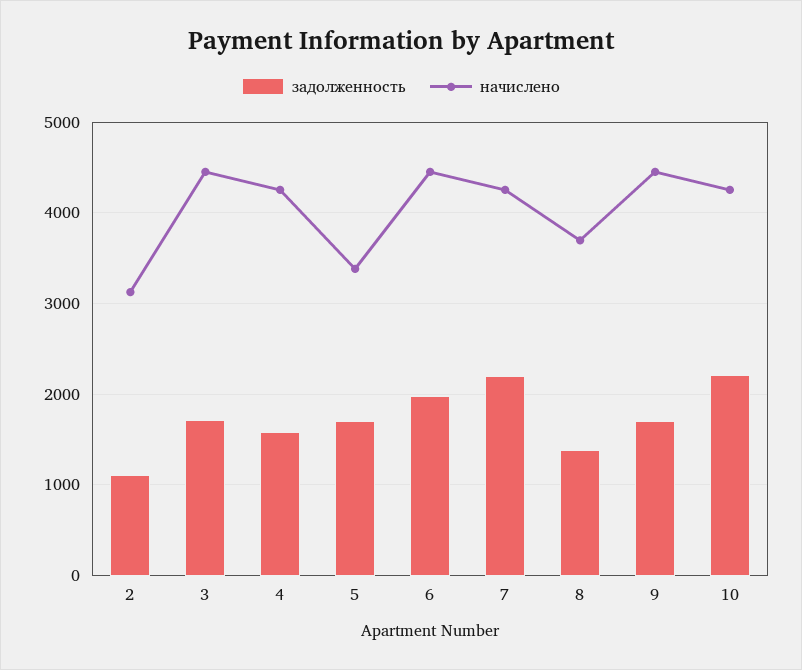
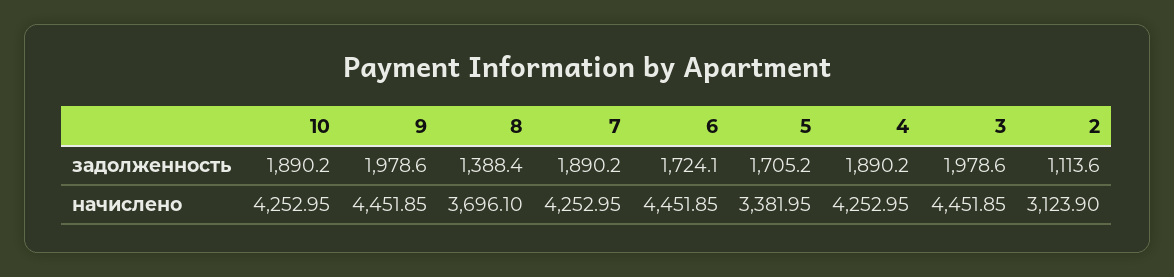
  {
    "задолженность": {
      "2": 1113.6,
-     "3": 1700,
+     "3": 1978.6,
-     "4": 1600,
+     "4": 1890.2,
      "5": 1705.2,
-     "6": 2000,
+     "6": 1724.1,
-     "7": 2200,
+     "7": 1890.2,
      "8": 1388.4,
-     "9": 1700,
+     "9": 1978.6,
-     "10": 2200
+     "10": 1890.2
    },
    "начислено": {
      "2": 3123.9,
      "3": 4451.85,
      "4": 4252.95,
      "5": 3381.95,
      "6": 4451.85,
      "7": 4252.95,
      "8": 3696.1,
      "9": 4451.85,
      "10": 4252.95
    }
  }

